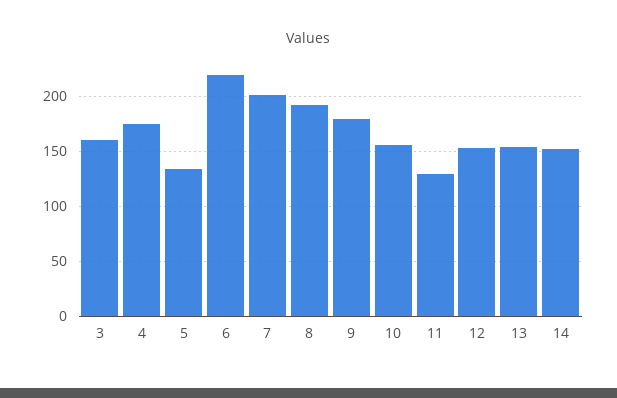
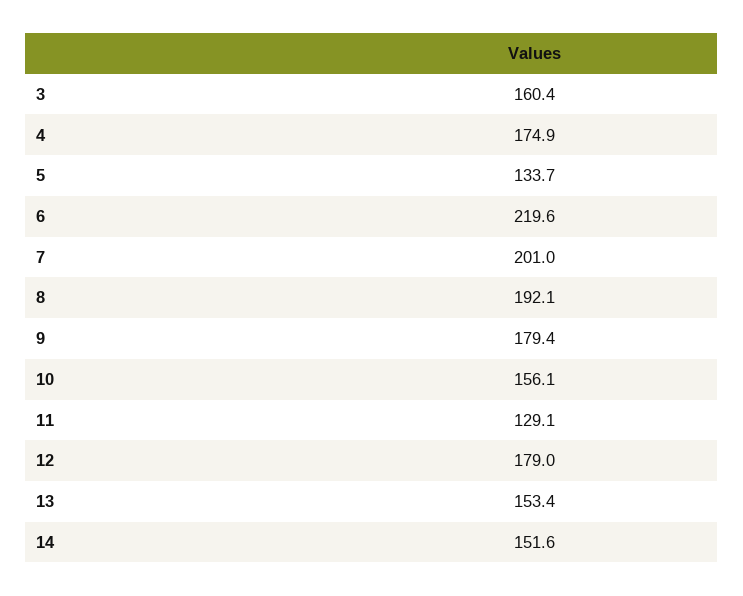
  {
    "3": 160.4,
    "4": 174.9,
    "5": 133.7,
    "6": 219.6,
    "7": 201,
    "8": 192.1,
    "9": 179.4,
    "10": 156.1,
    "11": 129.1,
-   "12": 150,
+   "12": 179,
    "13": 153.4,
    "14": 151.6
  }

